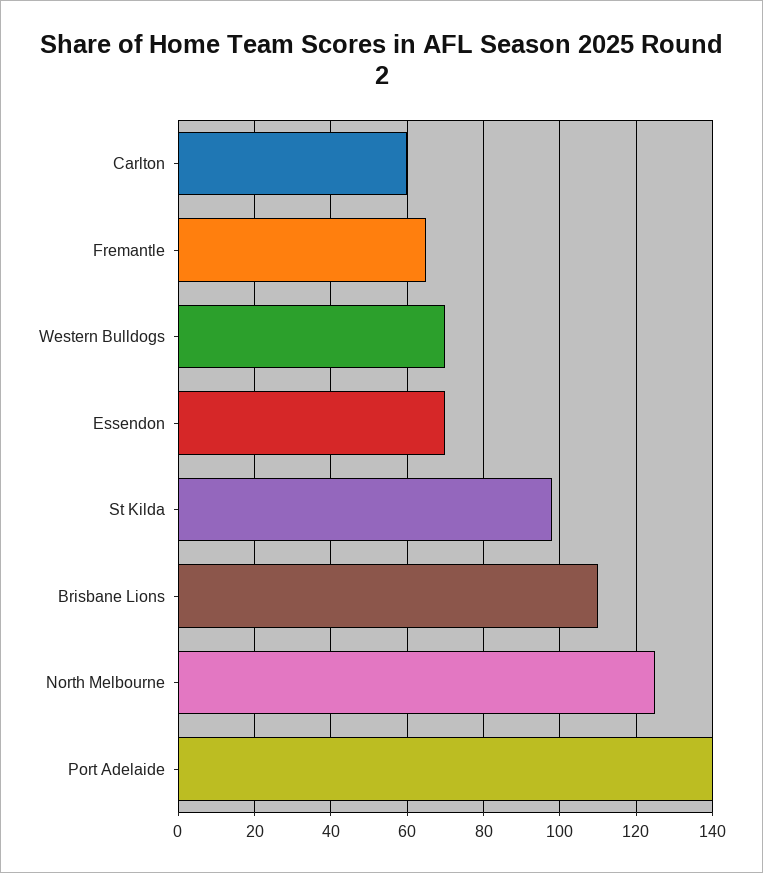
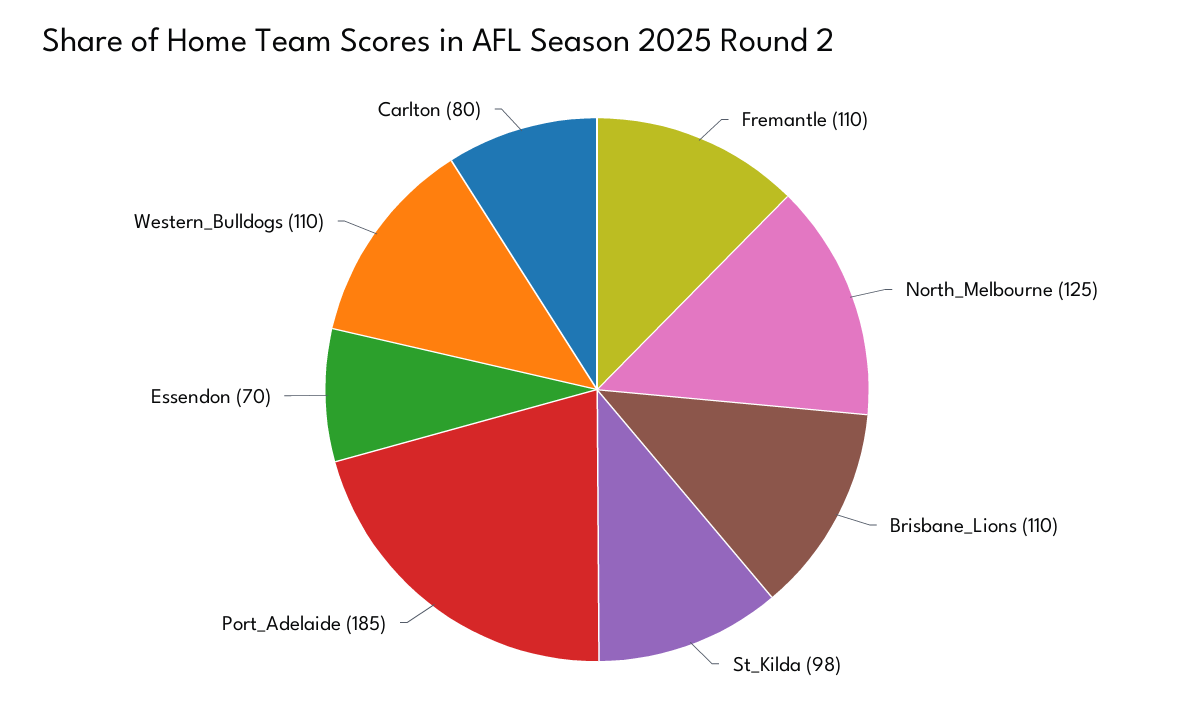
  {
-   "Carlton": 60,
+   "Carlton": 80,
-   "Fremantle": 65,
+   "Fremantle": 110,
-   "Western Bulldogs": 70,
+   "Western Bulldogs": 110,
    "Essendon": 70,
    "St Kilda": 98,
    "Brisbane Lions": 110,
    "North Melbourne": 125,
-   "Port Adelaide": 140
+   "Port Adelaide": 185
  }

